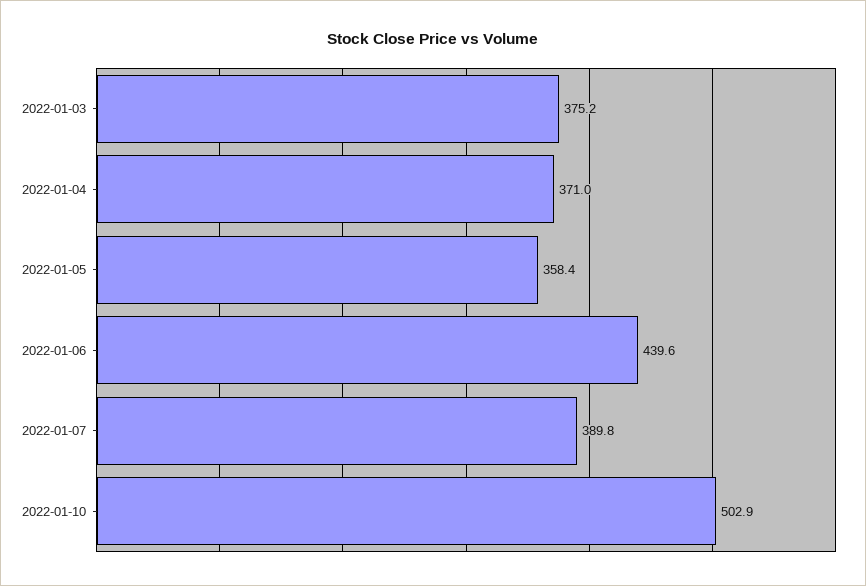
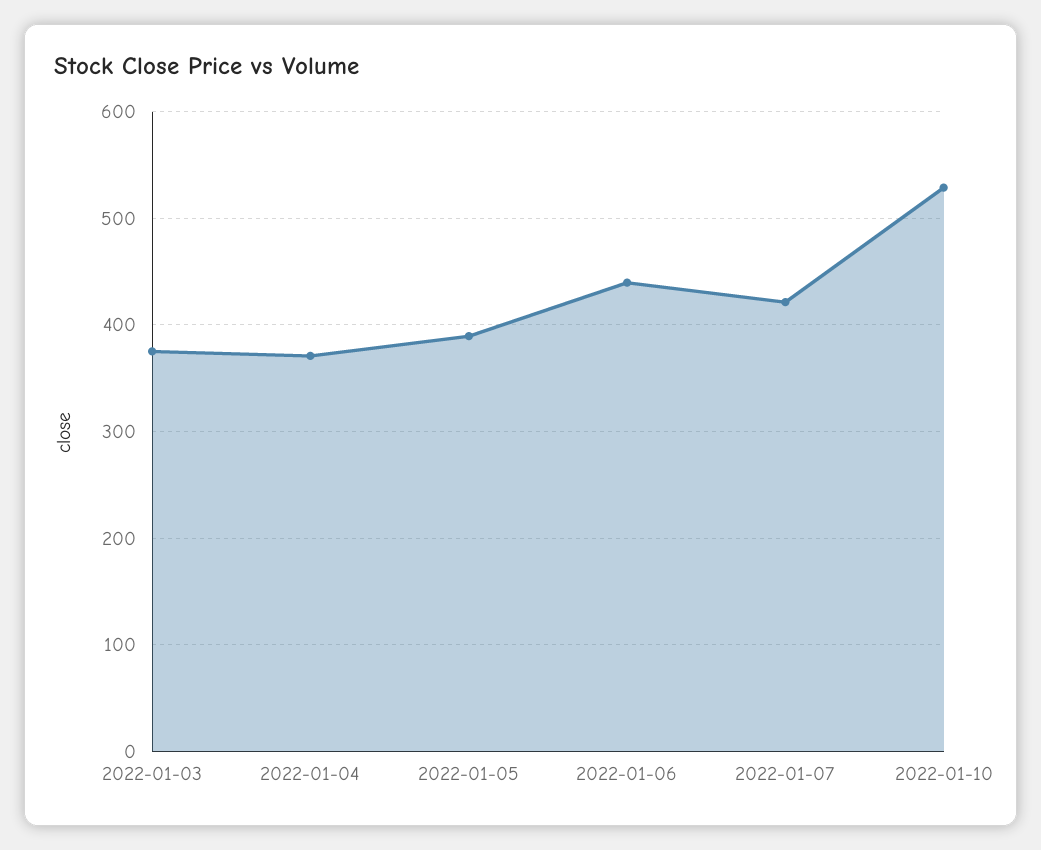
  {
    "2022-01-03": 375.2,
    "2022-01-04": 371,
-   "2022-01-05": 358.4,
+   "2022-01-05": 390,
    "2022-01-06": 439.6,
-   "2022-01-07": 389.8,
+   "2022-01-07": 420,
-   "2022-01-10": 502.9
+   "2022-01-10": 530
  }

